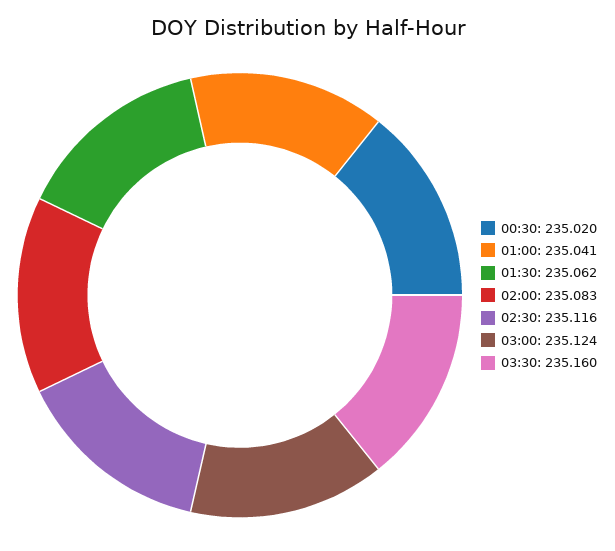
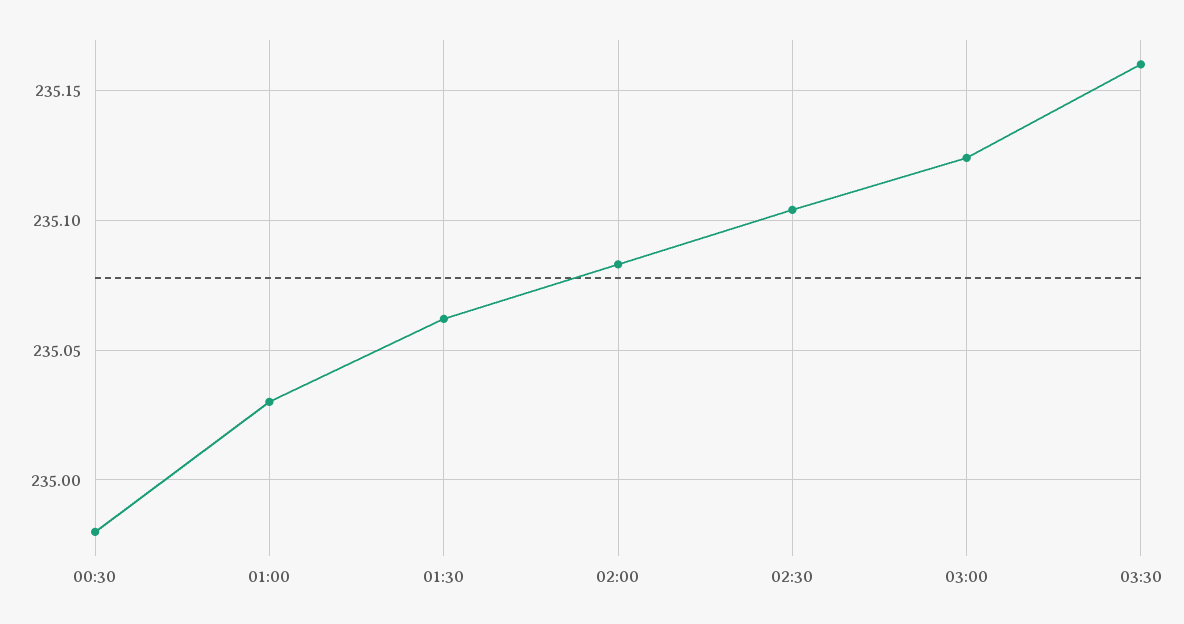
  {
-   "00:30": 235.02,
+   "00:30": 234.98,
-   "01:00": 235.041,
+   "01:00": 235.03,
    "01:30": 235.062,
    "02:00": 235.083,
-   "02:30": 235.116,
+   "02:30": 235.105,
    "03:00": 235.124,
    "03:30": 235.16
  }

